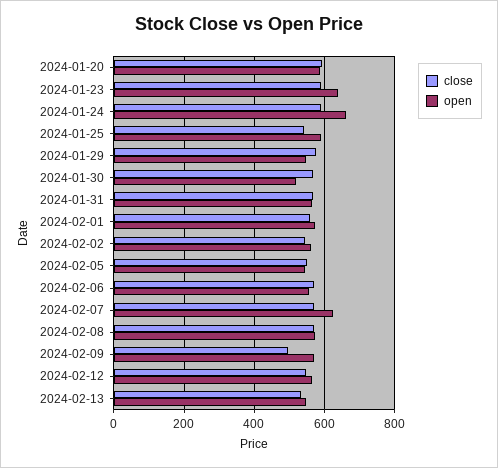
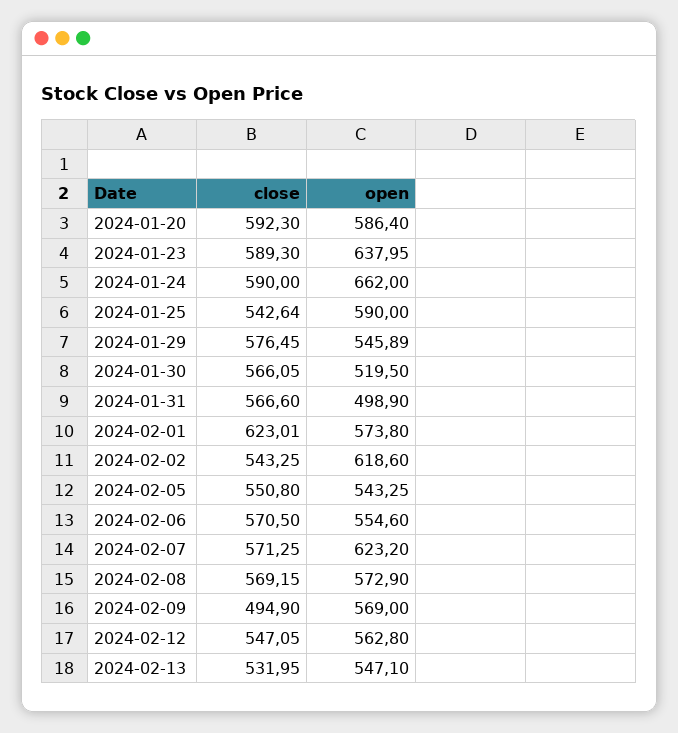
  {
    "close": {
      "2024-01-20": 592.3,
      "2024-01-23": 589.3,
      "2024-01-24": 590,
      "2024-01-25": 542.64,
      "2024-01-29": 576.45,
      "2024-01-30": 566.05,
      "2024-01-31": 566.6,
-     "2024-02-01": 560,
+     "2024-02-01": 623.01,
      "2024-02-02": 543.25,
      "2024-02-05": 550.8,
      "2024-02-06": 570.5,
      "2024-02-07": 571.25,
      "2024-02-08": 569.15,
      "2024-02-09": 494.9,
      "2024-02-12": 547.05,
      "2024-02-13": 531.95
    },
    "open": {
      "2024-01-20": 586.4,
      "2024-01-23": 637.95,
      "2024-01-24": 662,
      "2024-01-25": 590,
      "2024-01-29": 545.89,
      "2024-01-30": 519.5,
-     "2024-01-31": 560,
+     "2024-01-31": 498.9,
      "2024-02-01": 573.8,
-     "2024-02-02": 560,
+     "2024-02-02": 618.6,
      "2024-02-05": 543.25,
      "2024-02-06": 554.6,
      "2024-02-07": 623.2,
      "2024-02-08": 572.9,
      "2024-02-09": 569,
      "2024-02-12": 562.8,
      "2024-02-13": 547.1
    }
  }

